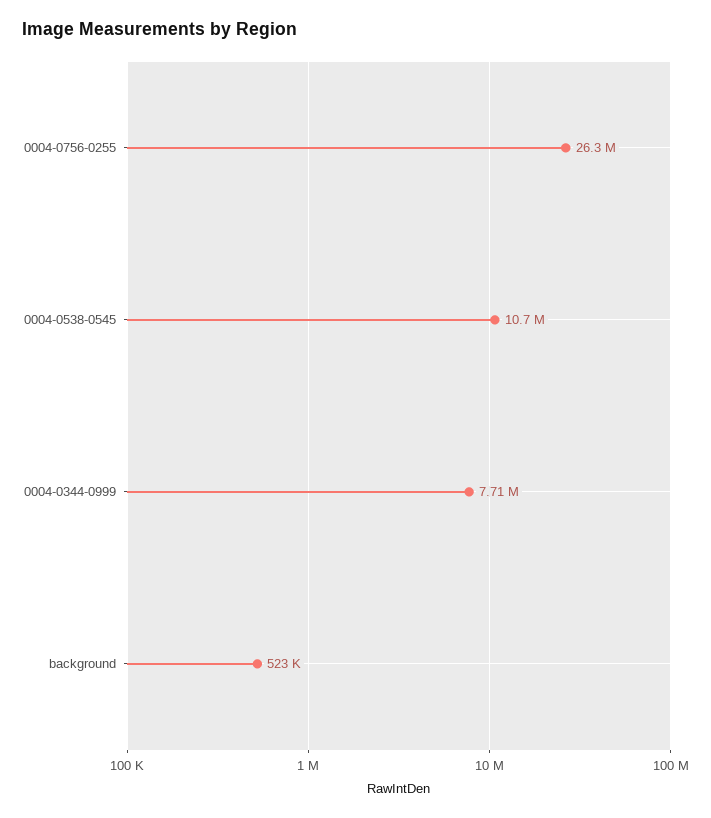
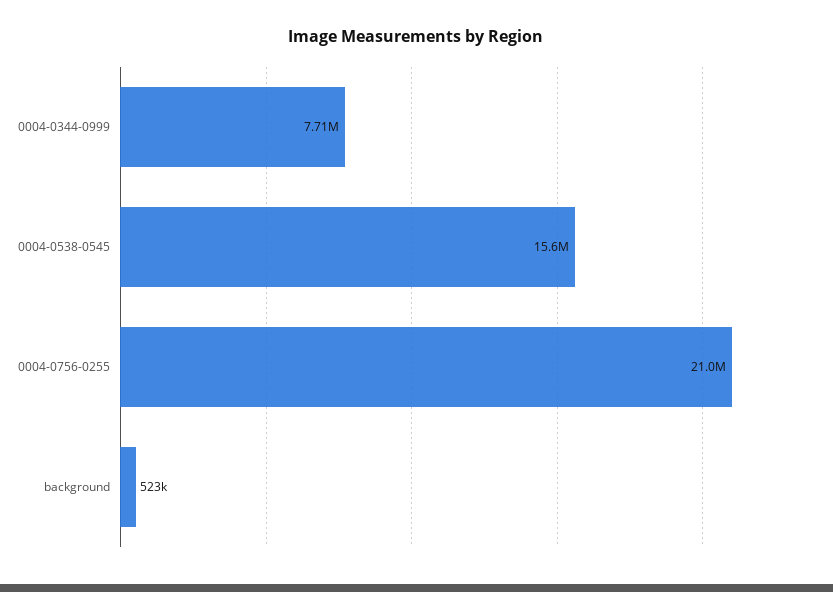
  {
-   "0004-0756-0255": 26300000,
+   "0004-0756-0255": 21000000,
-   "0004-0538-0545": 10700000,
+   "0004-0538-0545": 15600000,
    "0004-0344-0999": 7710000,
    "background": 523000
  }

